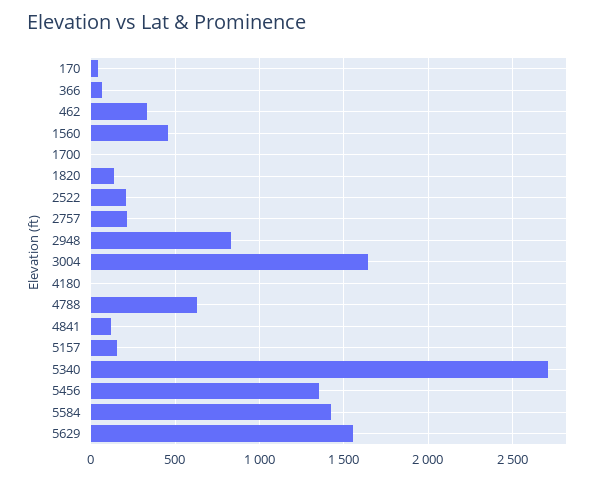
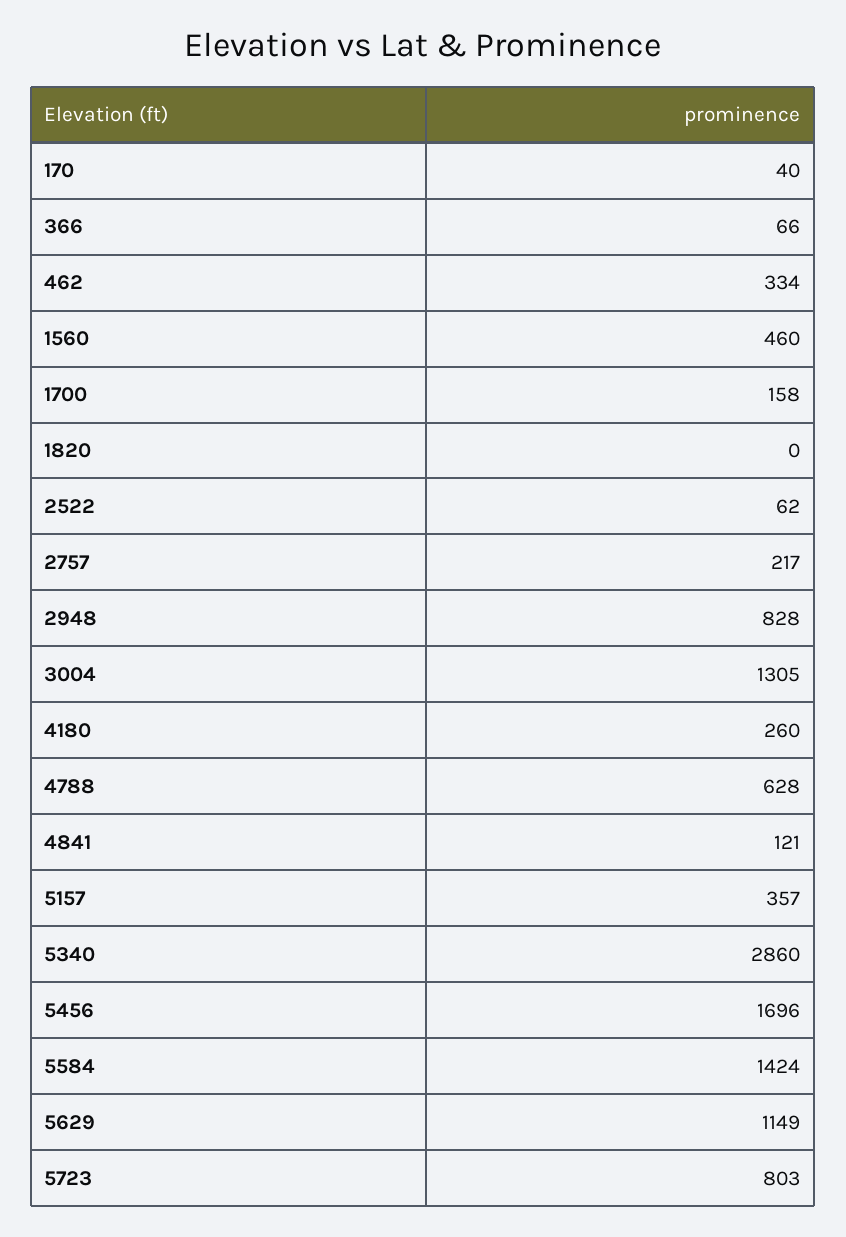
  {
    "170": 40,
    "366": 66,
    "462": 334,
    "1560": 460,
-   "1700": 0,
+   "1700": 158,
-   "1820": 150,
+   "1820": 0,
-   "2522": 200,
+   "2522": 62,
    "2757": 217,
    "2948": 828,
-   "3004": 1650,
+   "3004": 1305,
-   "4180": 0,
+   "4180": 260,
    "4788": 628,
    "4841": 121,
-   "5157": 150,
+   "5157": 357,
-   "5340": 2700,
+   "5340": 2860,
-   "5456": 1350,
+   "5456": 1696,
    "5584": 1424,
-   "5629": 1550
+   "5629": 1149,
+   "5723": 803
  }

